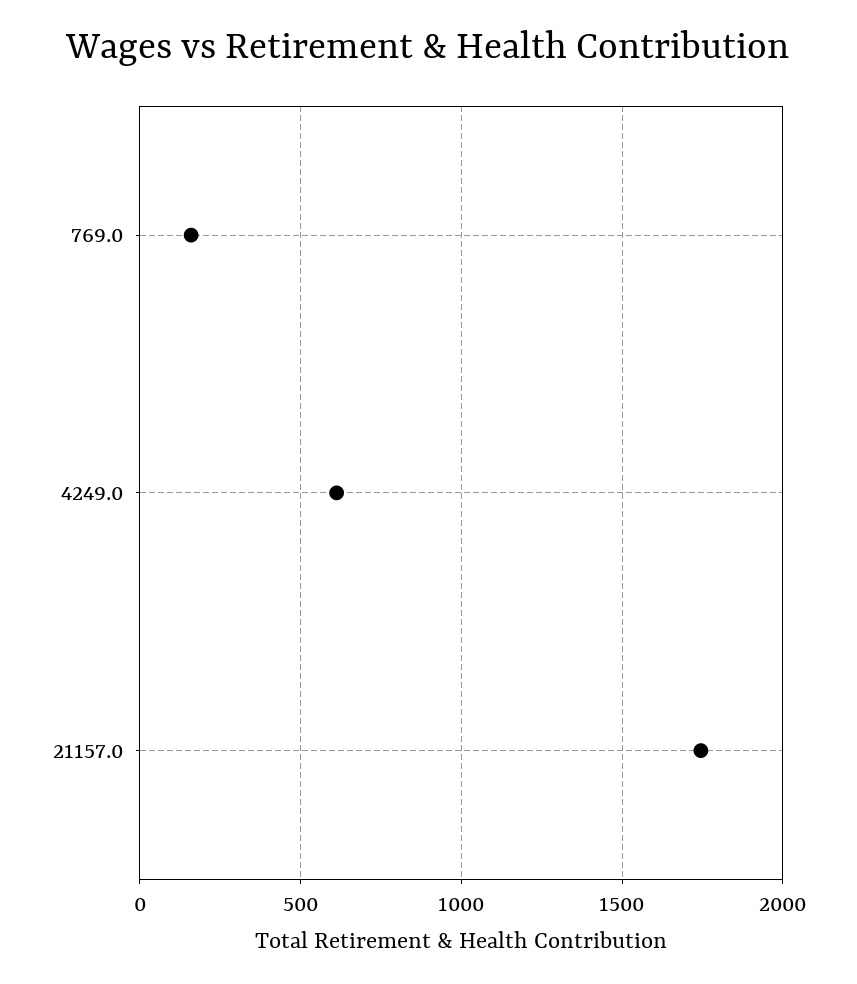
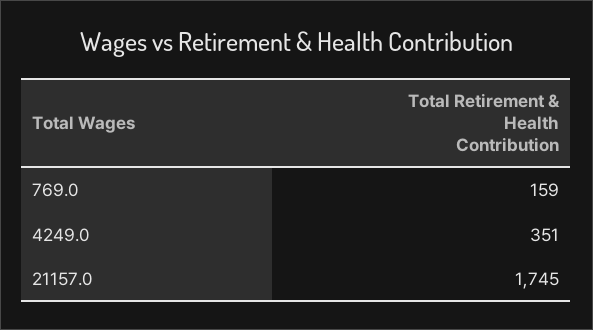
  {
    "769.0": 159,
-   "4249.0": 600,
+   "4249.0": 351,
    "21157.0": 1745
  }

